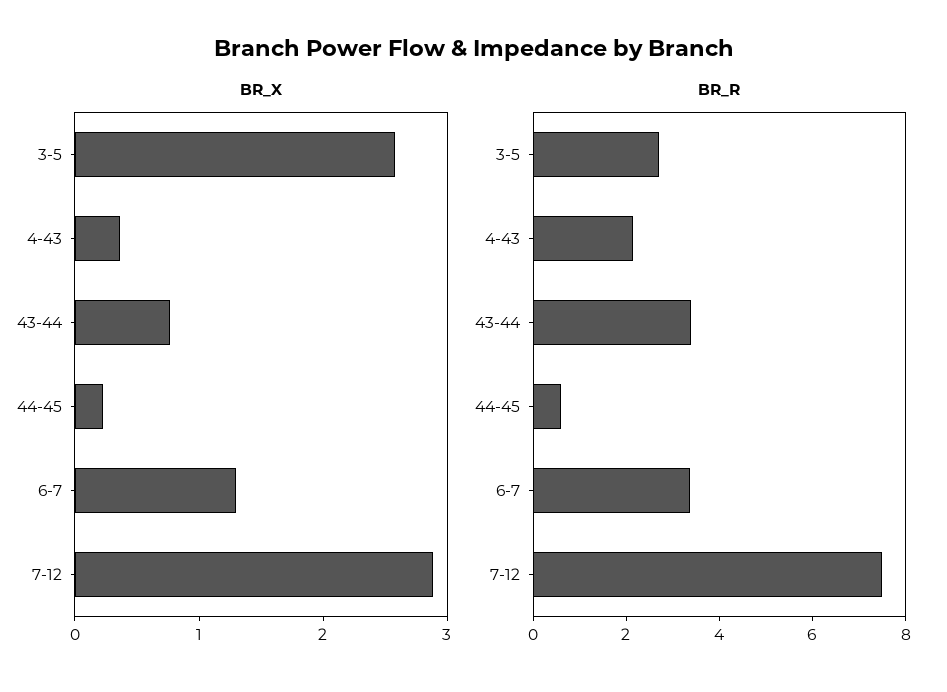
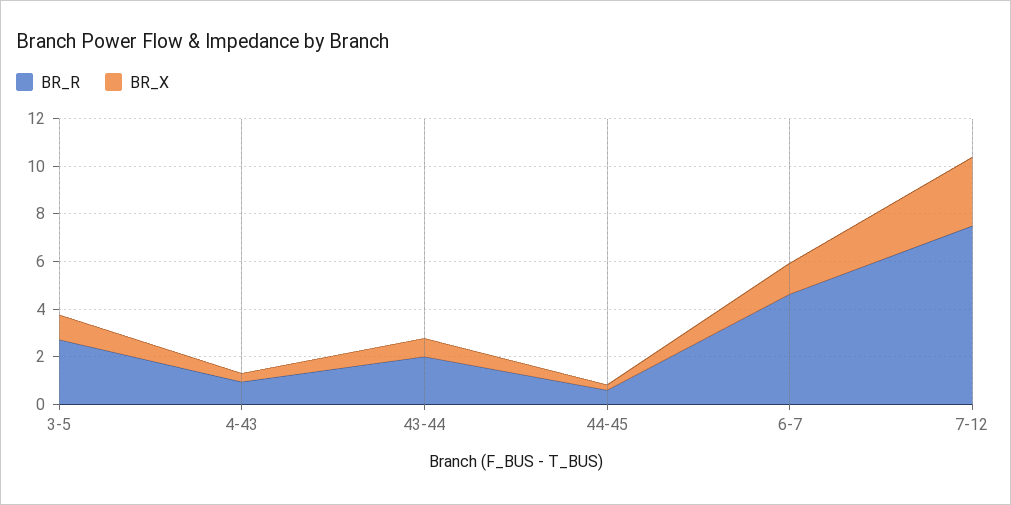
  {
    "BR_X": {
-     "3-5": 2.6,
+     "3-5": 1,
      "4-43": 0.4,
      "43-44": 0.8,
      "44-45": 0.2,
      "6-7": 1.2,
      "7-12": 2.8
    },
    "BR_R": {
      "3-5": 2.5,
-     "4-43": 2,
+     "4-43": 1,
-     "43-44": 3.5,
+     "43-44": 2,
      "44-45": 0.5,
-     "6-7": 3.5,
+     "6-7": 4.5,
      "7-12": 7.5
    }
  }

